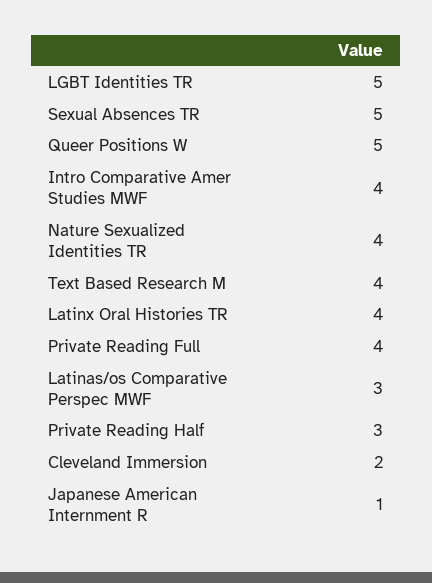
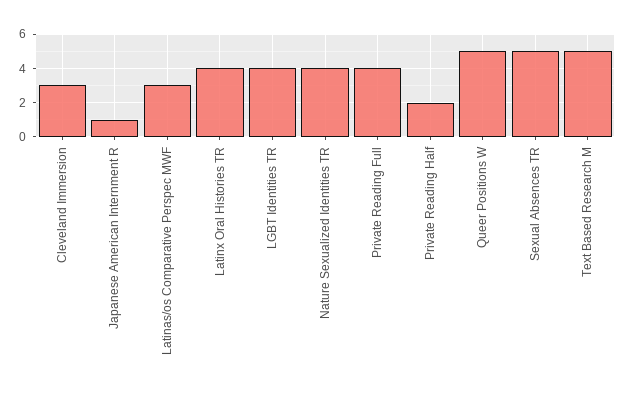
  {
-   "LGBT Identities TR": 5,
+   "LGBT Identities TR": 4,
    "Sexual Absences TR": 5,
    "Queer Positions W": 5,
-   "Intro Comparative Amer Studies MWF": 4,
    "Nature Sexualized Identities TR": 4,
-   "Text Based Research M": 4,
+   "Text Based Research M": 5,
    "Latinx Oral Histories TR": 4,
    "Private Reading Full": 4,
    "Latinas/os Comparative Perspec MWF": 3,
-   "Private Reading Half": 3,
+   "Private Reading Half": 2,
-   "Cleveland Immersion": 2,
+   "Cleveland Immersion": 3,
    "Japanese American Internment R": 1
  }

